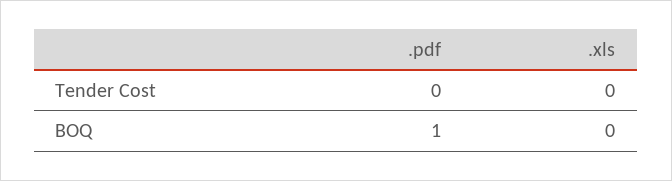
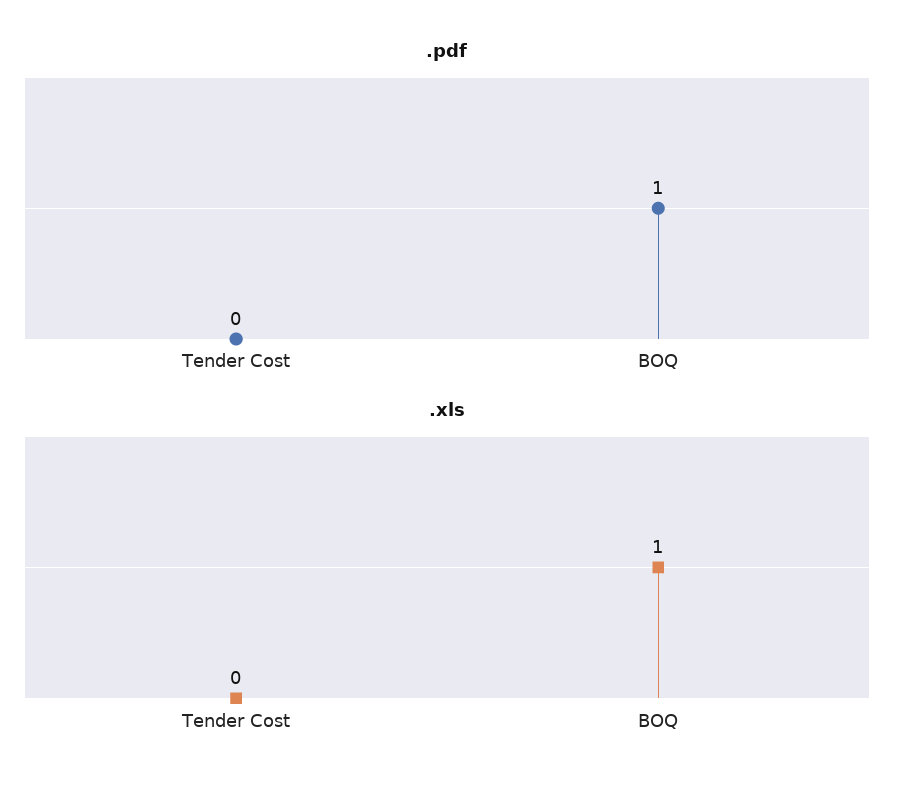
  {
    ".pdf": {
      "Tender Cost": 0,
      "BOQ": 1
    },
    ".xls": {
      "Tender Cost": 0,
-     "BOQ": 0
+     "BOQ": 1
    }
  }

